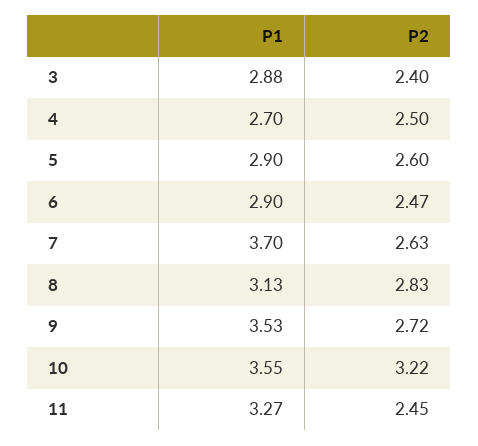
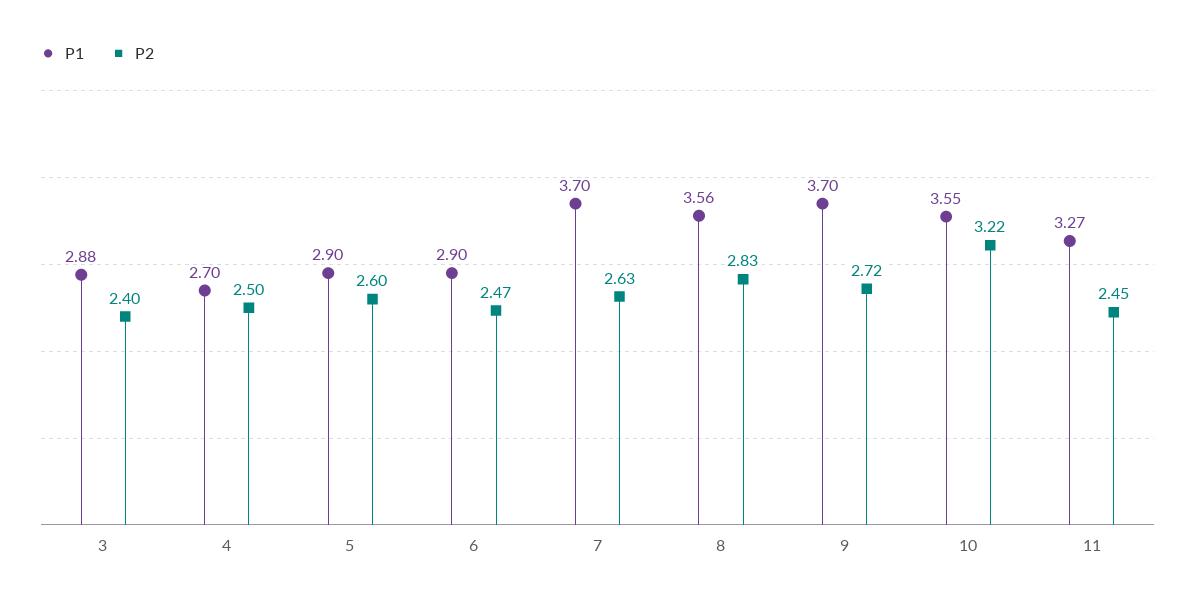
  {
    "P1": {
      "3": 2.88,
      "4": 2.7,
      "5": 2.9,
      "6": 2.9,
      "7": 3.7,
-     "8": 3.13,
+     "8": 3.56,
-     "9": 3.53,
+     "9": 3.7,
      "10": 3.55,
      "11": 3.27
    },
    "P2": {
      "3": 2.4,
      "4": 2.5,
      "5": 2.6,
      "6": 2.47,
      "7": 2.63,
      "8": 2.83,
      "9": 2.72,
      "10": 3.22,
      "11": 2.45
    }
  }

